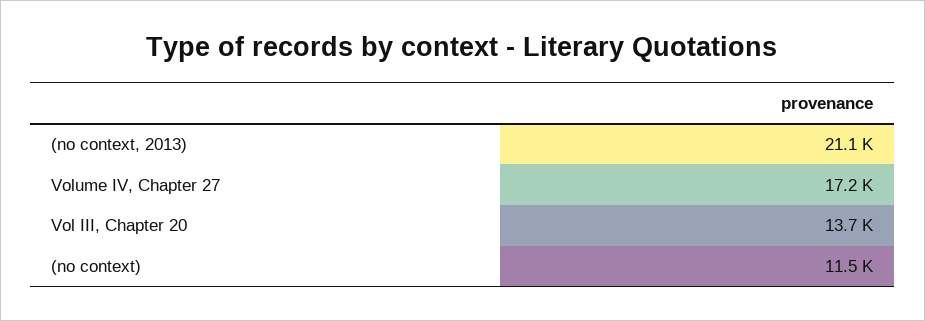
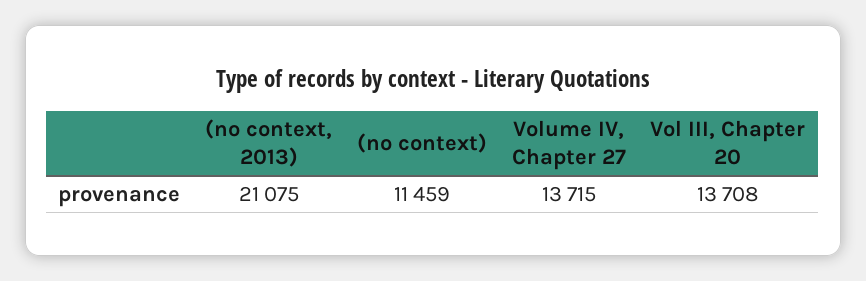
  {
    "(no context, 2013)": 21075,
-   "Volume IV, Chapter 27": 17200,
+   "Volume IV, Chapter 27": 13715,
    "Vol III, Chapter 20": 13708,
    "(no context)": 11459
  }

